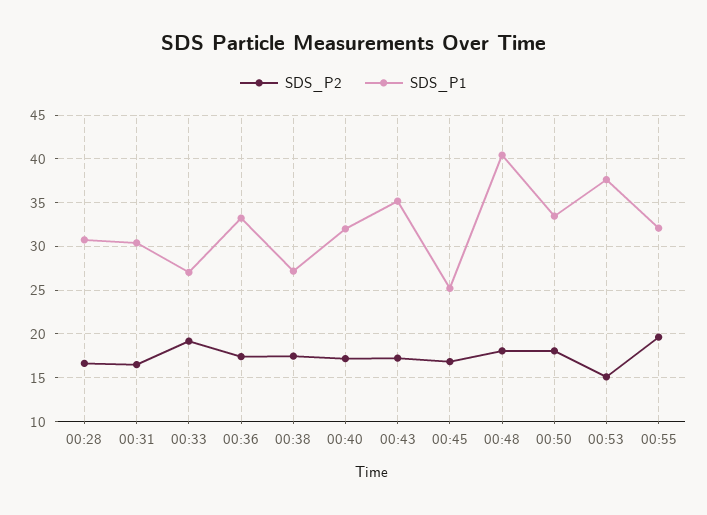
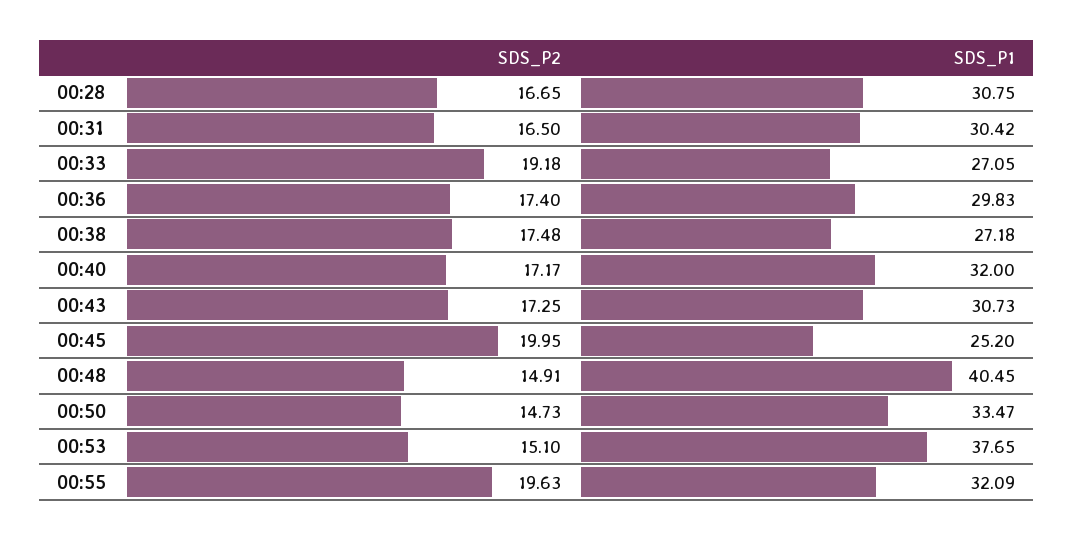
  {
    "SDS_P2": {
      "00:28": 16.65,
      "00:31": 16.5,
      "00:33": 19.18,
      "00:36": 17.4,
      "00:38": 17.48,
      "00:40": 17.17,
      "00:43": 17.25,
-     "00:45": 17,
+     "00:45": 19.95,
-     "00:48": 18,
+     "00:48": 14.91,
-     "00:50": 18,
+     "00:50": 14.73,
      "00:53": 15.1,
      "00:55": 19.63
    },
    "SDS_P1": {
      "00:28": 30.75,
      "00:31": 30.42,
      "00:33": 27.05,
-     "00:36": 33,
+     "00:36": 29.83,
      "00:38": 27.18,
      "00:40": 32,
-     "00:43": 35,
+     "00:43": 30.73,
      "00:45": 25.2,
      "00:48": 40.45,
      "00:50": 33.47,
      "00:53": 37.65,
      "00:55": 32.09
    }
  }

